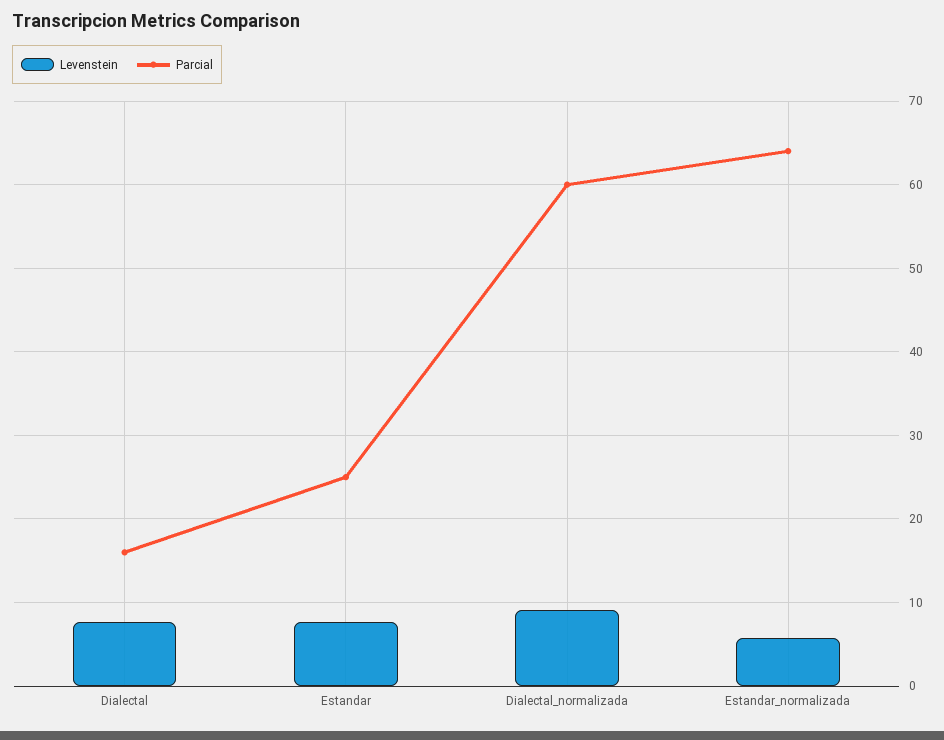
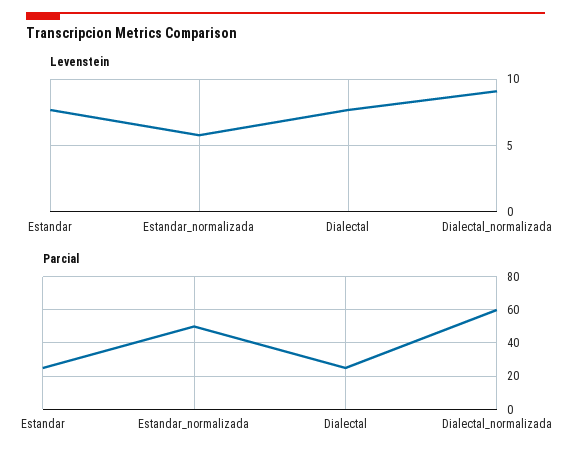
  {
    "Levenstein": {
      "Dialectal": 7.5,
      "Estandar": 7.5,
      "Dialectal_normalizada": 9,
      "Estandar_normalizada": 6
    },
    "Parcial": {
-     "Dialectal": 16,
+     "Dialectal": 25,
      "Estandar": 25,
      "Dialectal_normalizada": 60,
-     "Estandar_normalizada": 64
+     "Estandar_normalizada": 50
    }
  }

